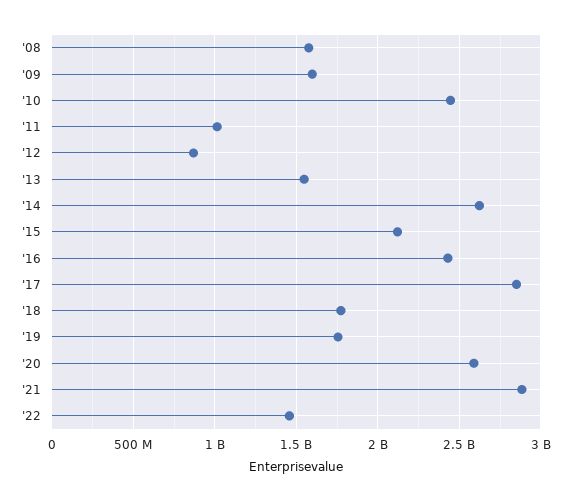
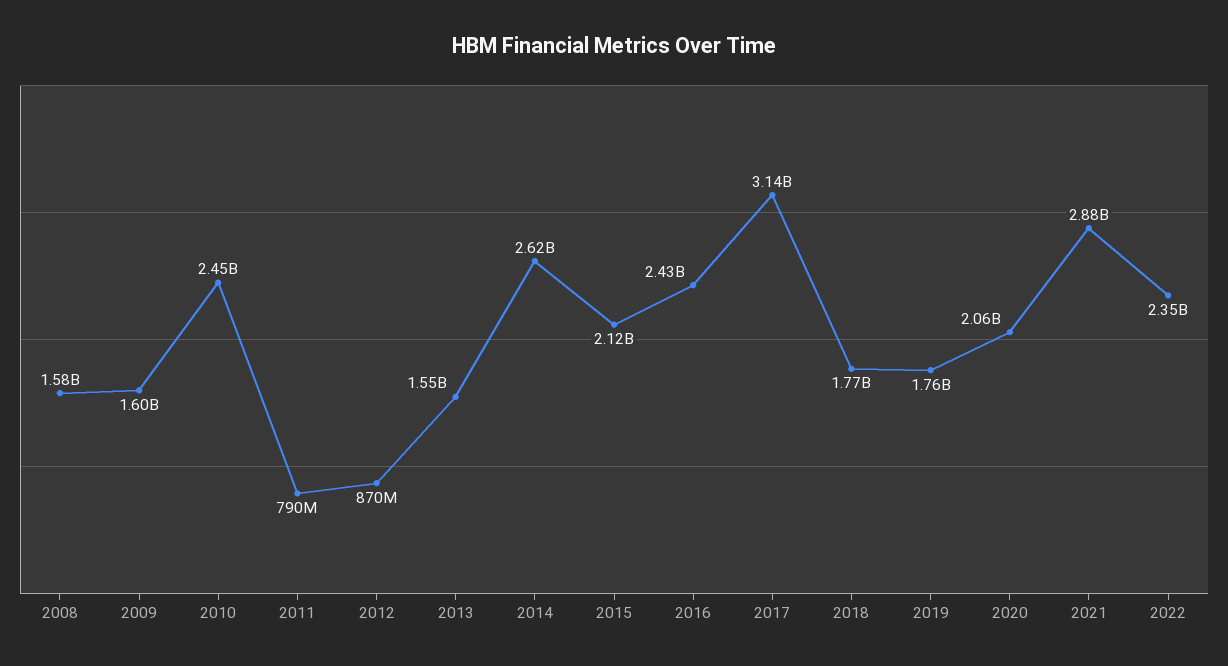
  {
    "'08": 1580000000,
    "'09": 1600000000,
    "'10": 2450000000,
-   "'11": 1000000000,
+   "'11": 790000000,
    "'12": 870000000,
    "'13": 1550000000,
    "'14": 2620000000,
    "'15": 2120000000,
    "'16": 2430000000,
-   "'17": 2850000000,
+   "'17": 3140000000,
    "'18": 1770000000,
    "'19": 1760000000,
-   "'20": 2600000000,
+   "'20": 2060000000,
    "'21": 2880000000,
-   "'22": 1450000000
+   "'22": 2350000000
  }

